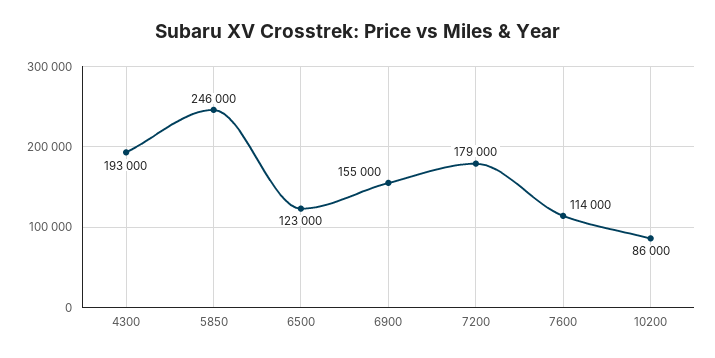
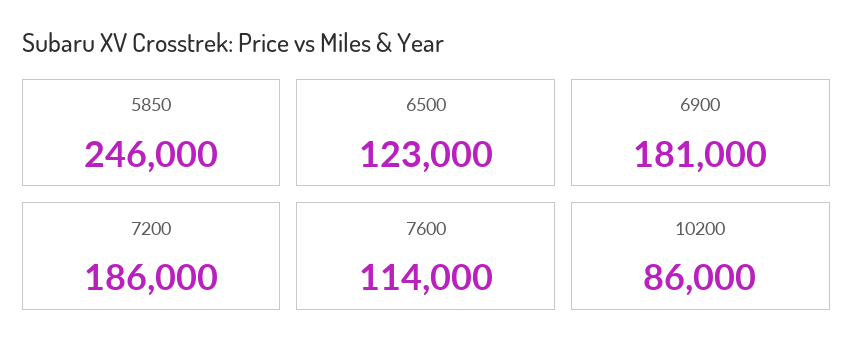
  {
-   "4300": 193000,
    "5850": 246000,
    "6500": 123000,
-   "6900": 155000,
+   "6900": 181000,
-   "7200": 179000,
+   "7200": 186000,
    "7600": 114000,
    "10200": 86000
  }

